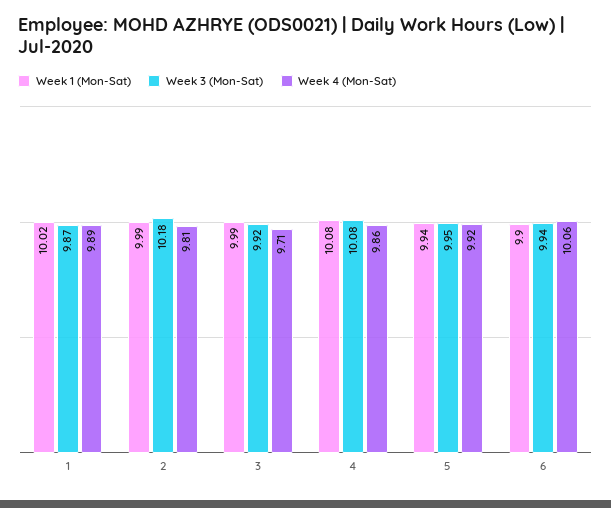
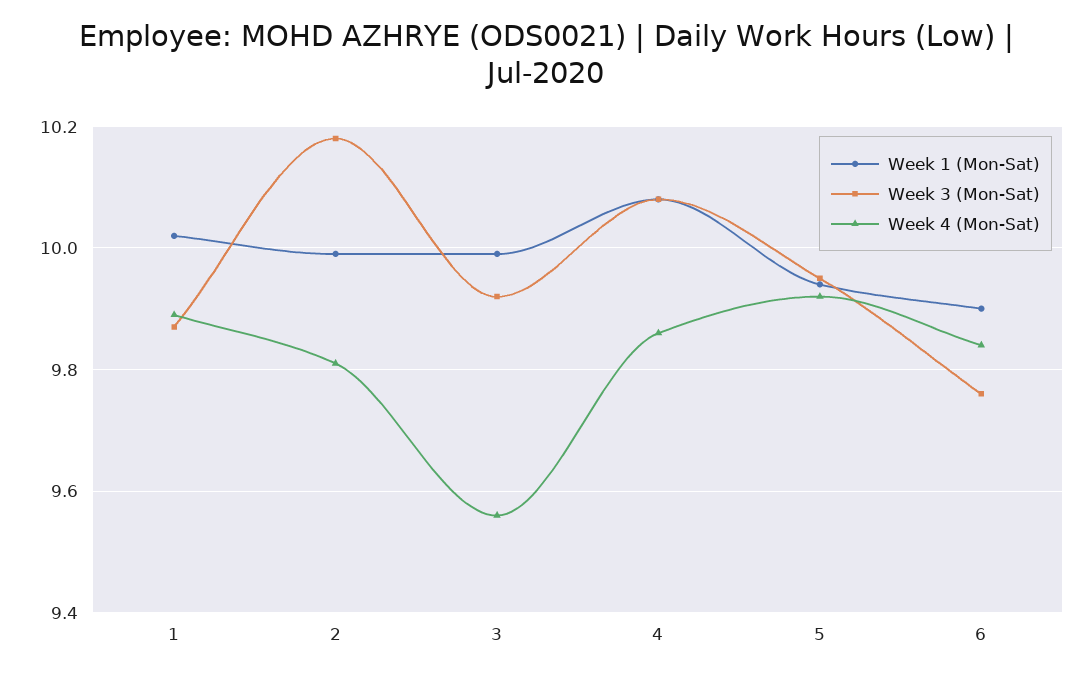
  {
    "Week 1 (Mon-Sat)": {
      "1": 10.02,
      "2": 9.99,
      "3": 9.99,
      "4": 10.08,
      "5": 9.94,
      "6": 9.9
    },
    "Week 3 (Mon-Sat)": {
      "1": 9.87,
      "2": 10.18,
      "3": 9.92,
      "4": 10.08,
      "5": 9.95,
-     "6": 9.94
+     "6": 9.75
    },
    "Week 4 (Mon-Sat)": {
      "1": 9.89,
      "2": 9.81,
-     "3": 9.71,
+     "3": 9.55,
      "4": 9.86,
      "5": 9.92,
-     "6": 10.06
+     "6": 9.85
    }
  }

